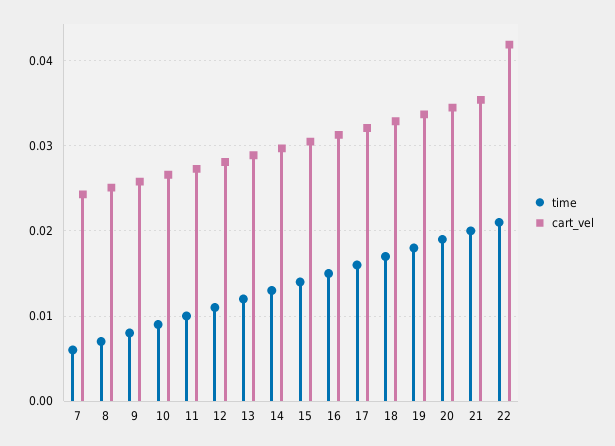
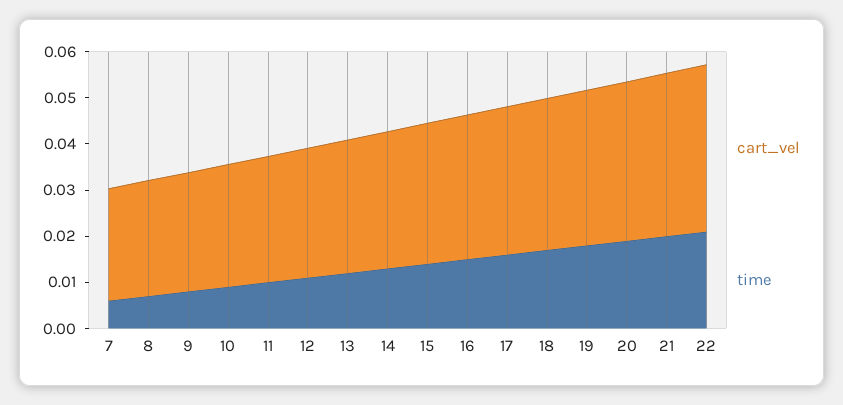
  {
    "time": {
      "7": 0.006,
      "8": 0.007,
      "9": 0.008,
      "10": 0.009,
      "11": 0.01,
      "12": 0.011,
      "13": 0.012,
      "14": 0.013,
      "15": 0.014,
      "16": 0.015,
      "17": 0.016,
      "18": 0.017,
      "19": 0.018,
      "20": 0.019,
      "21": 0.02,
      "22": 0.021
    },
    "cart_vel": {
      "7": 0.024,
      "8": 0.025,
      "9": 0.026,
      "10": 0.027,
      "11": 0.027,
      "12": 0.028,
      "13": 0.029,
      "14": 0.03,
      "15": 0.031,
      "16": 0.031,
      "17": 0.032,
      "18": 0.033,
      "19": 0.034,
      "20": 0.035,
      "21": 0.035,
-     "22": 0.042
+     "22": 0.036
    }
  }

